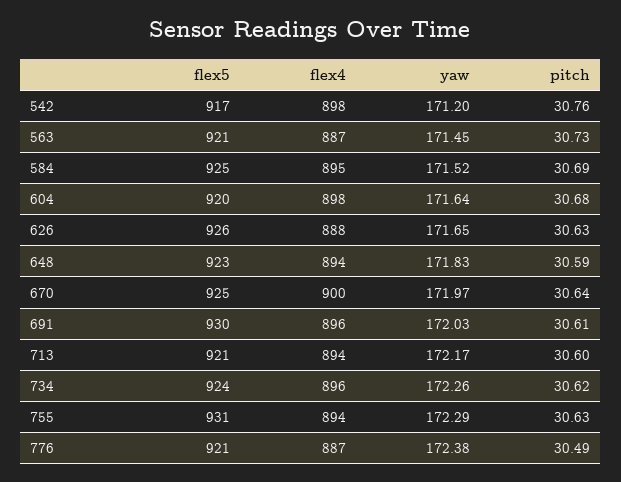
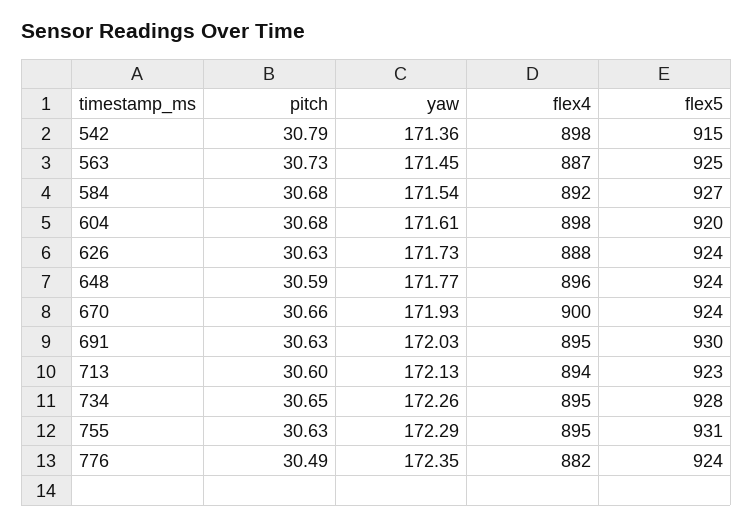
  {
    "flex5": {
-     "542": 917,
+     "542": 915,
-     "563": 921,
+     "563": 925,
-     "584": 925,
+     "584": 927,
      "604": 920,
-     "626": 926,
+     "626": 924,
-     "648": 923,
+     "648": 924,
-     "670": 925,
+     "670": 924,
      "691": 930,
-     "713": 921,
+     "713": 923,
-     "734": 924,
+     "734": 928,
      "755": 931,
-     "776": 921
+     "776": 924
    },
    "flex4": {
      "542": 898,
      "563": 887,
-     "584": 895,
+     "584": 892,
      "604": 898,
      "626": 888,
-     "648": 894,
+     "648": 896,
      "670": 900,
-     "691": 896,
+     "691": 895,
      "713": 894,
-     "734": 896,
+     "734": 895,
-     "755": 894,
+     "755": 895,
-     "776": 887
+     "776": 882
    },
    "yaw": {
-     "542": 171.2,
+     "542": 171.36,
      "563": 171.45,
-     "584": 171.52,
+     "584": 171.54,
-     "604": 171.64,
+     "604": 171.61,
-     "626": 171.65,
+     "626": 171.73,
-     "648": 171.83,
+     "648": 171.77,
-     "670": 171.97,
+     "670": 171.93,
      "691": 172.03,
-     "713": 172.17,
+     "713": 172.13,
      "734": 172.26,
      "755": 172.29,
-     "776": 172.38
+     "776": 172.35
    },
    "pitch": {
-     "542": 30.76,
+     "542": 30.79,
      "563": 30.73,
-     "584": 30.69,
+     "584": 30.68,
      "604": 30.68,
      "626": 30.63,
      "648": 30.59,
-     "670": 30.64,
+     "670": 30.66,
-     "691": 30.61,
+     "691": 30.63,
      "713": 30.6,
-     "734": 30.62,
+     "734": 30.65,
      "755": 30.63,
      "776": 30.49
    }
  }

